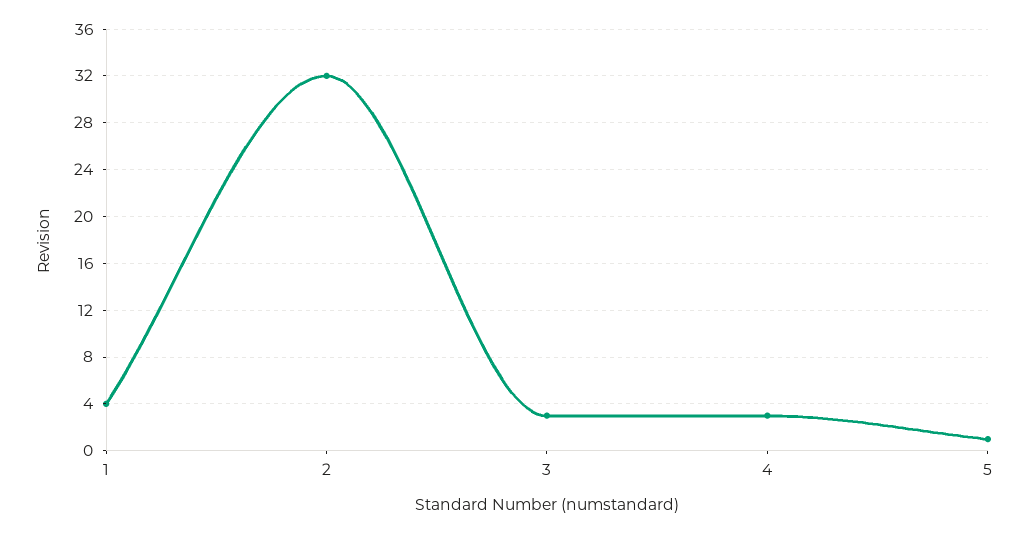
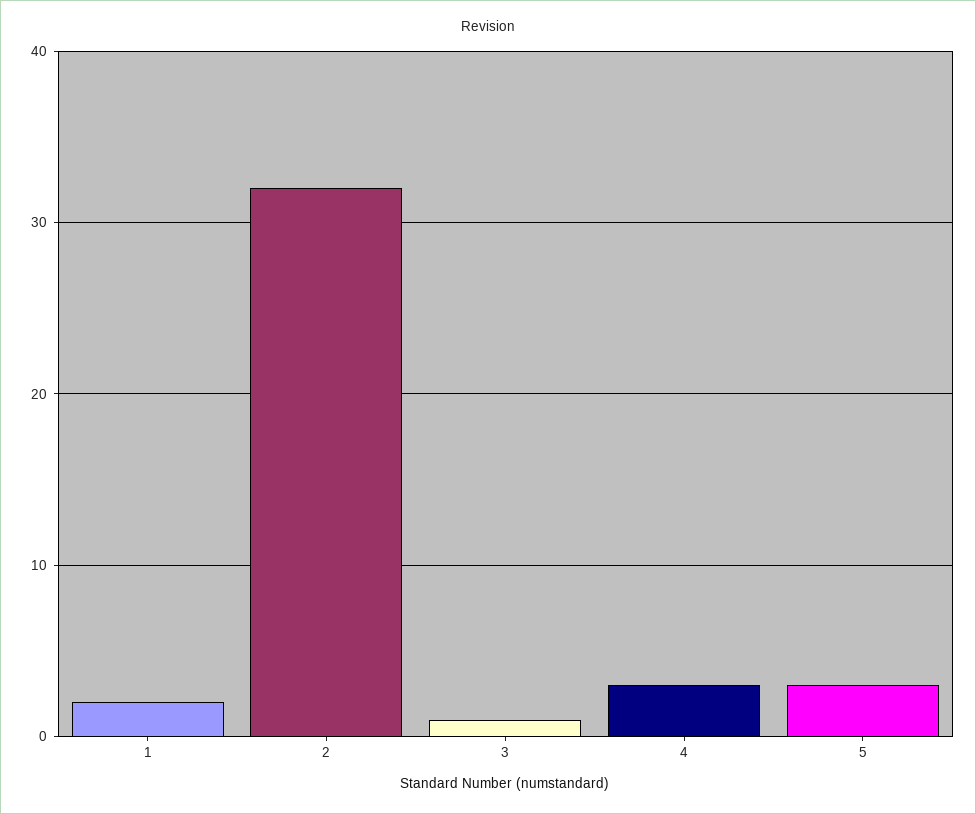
  {
-   "1": 4,
+   "1": 2,
    "2": 32,
-   "3": 3,
+   "3": 1,
    "4": 3,
-   "5": 1
+   "5": 3
  }

